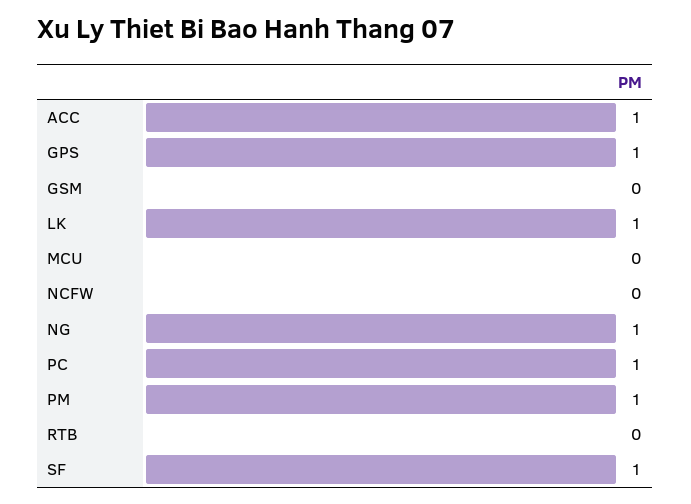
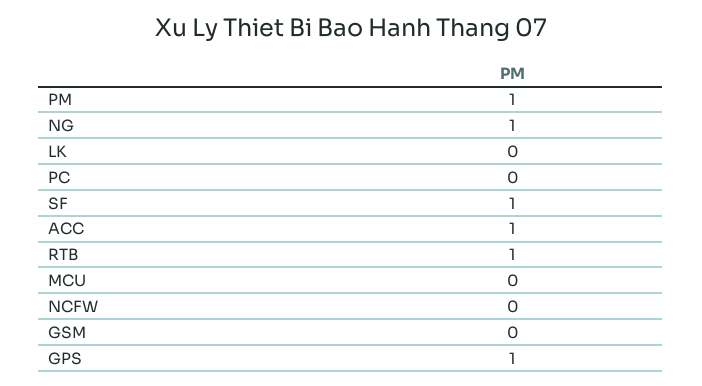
  {
    "ACC": 1,
    "GPS": 1,
    "GSM": 0,
-   "LK": 1,
+   "LK": 0,
    "MCU": 0,
    "NCFW": 0,
    "NG": 1,
-   "PC": 1,
+   "PC": 0,
    "PM": 1,
-   "RTB": 0,
+   "RTB": 1,
    "SF": 1
  }

